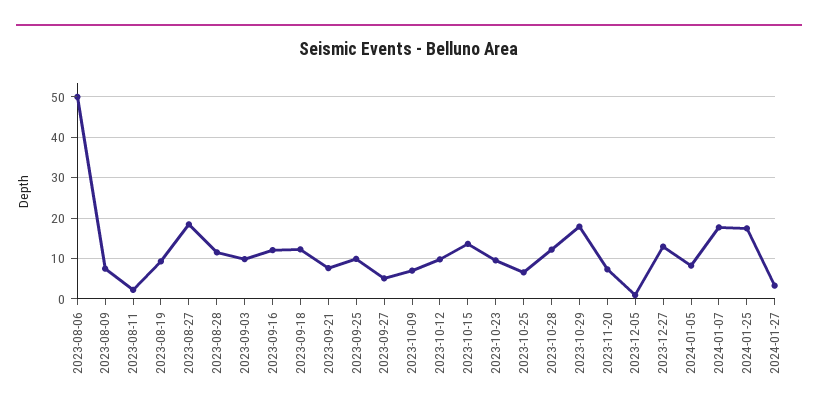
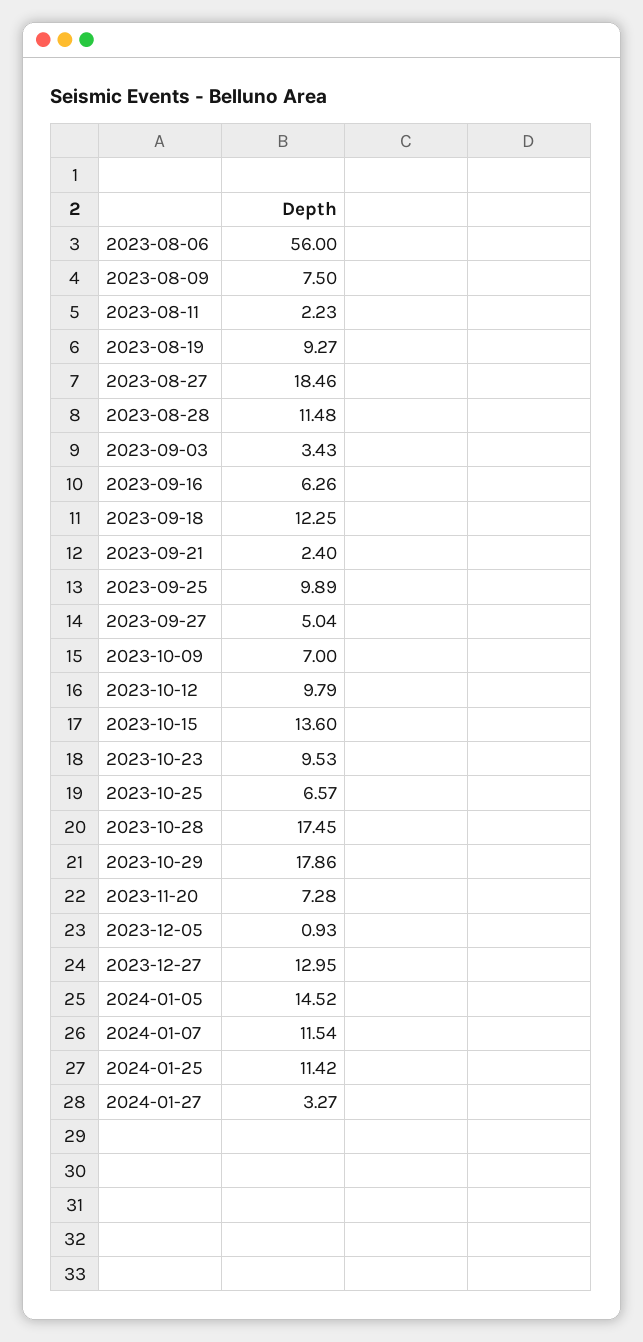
  {
-   "2023-08-06": 50,
+   "2023-08-06": 56,
    "2023-08-09": 7.5,
    "2023-08-11": 2.23,
    "2023-08-19": 9.27,
    "2023-08-27": 18.46,
    "2023-08-28": 11.48,
-   "2023-09-03": 10,
+   "2023-09-03": 3.43,
-   "2023-09-16": 12,
+   "2023-09-16": 6.26,
    "2023-09-18": 12.25,
-   "2023-09-21": 8,
+   "2023-09-21": 2.4,
    "2023-09-25": 9.89,
    "2023-09-27": 5.04,
    "2023-10-09": 7,
    "2023-10-12": 9.79,
    "2023-10-15": 13.6,
    "2023-10-23": 9.53,
    "2023-10-25": 6.57,
-   "2023-10-28": 12,
+   "2023-10-28": 17.45,
    "2023-10-29": 17.86,
    "2023-11-20": 7.28,
    "2023-12-05": 0.93,
    "2023-12-27": 12.95,
-   "2024-01-05": 8,
+   "2024-01-05": 14.52,
-   "2024-01-07": 18,
+   "2024-01-07": 11.54,
-   "2024-01-25": 18,
+   "2024-01-25": 11.42,
    "2024-01-27": 3.27
  }

